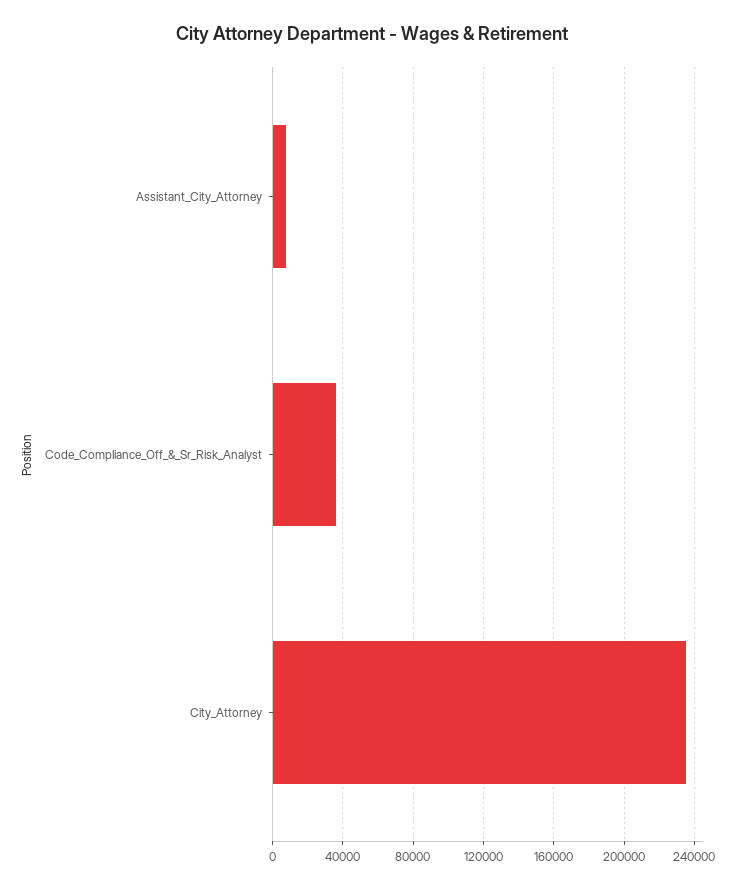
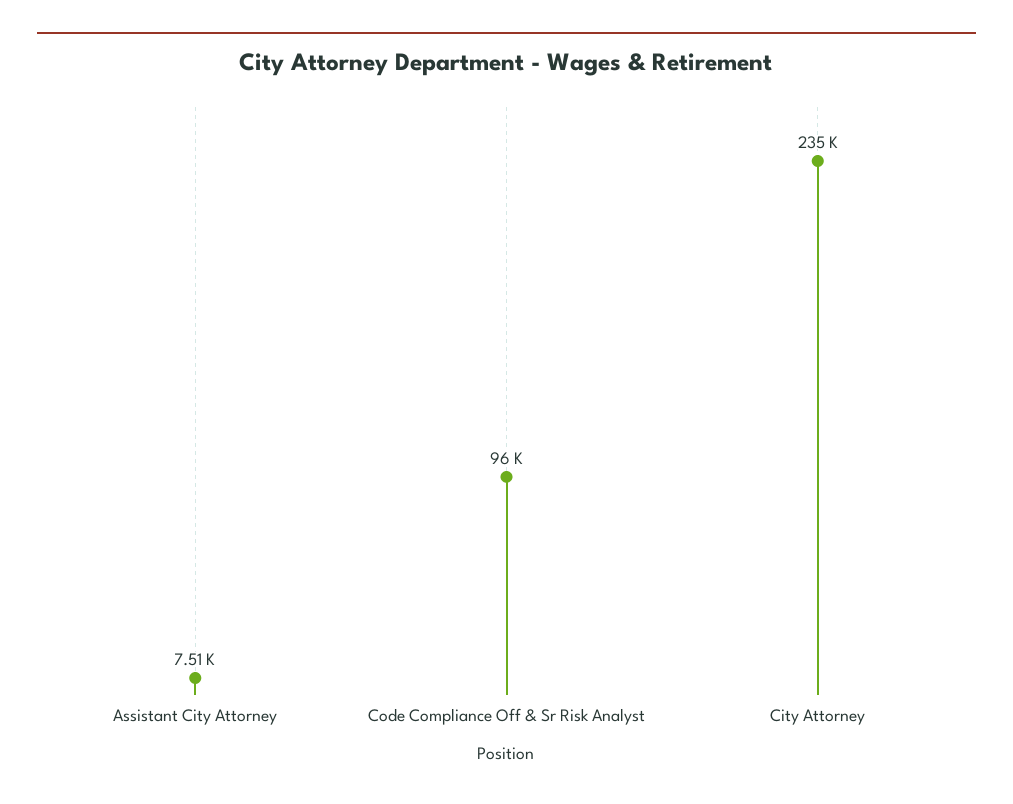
  {
    "Assistant_City_Attorney": 7510,
-   "Code_Compliance_Off_&_Sr_Risk_Analyst": 35000,
+   "Code_Compliance_Off_&_Sr_Risk_Analyst": 96000,
    "City_Attorney": 235000
  }

